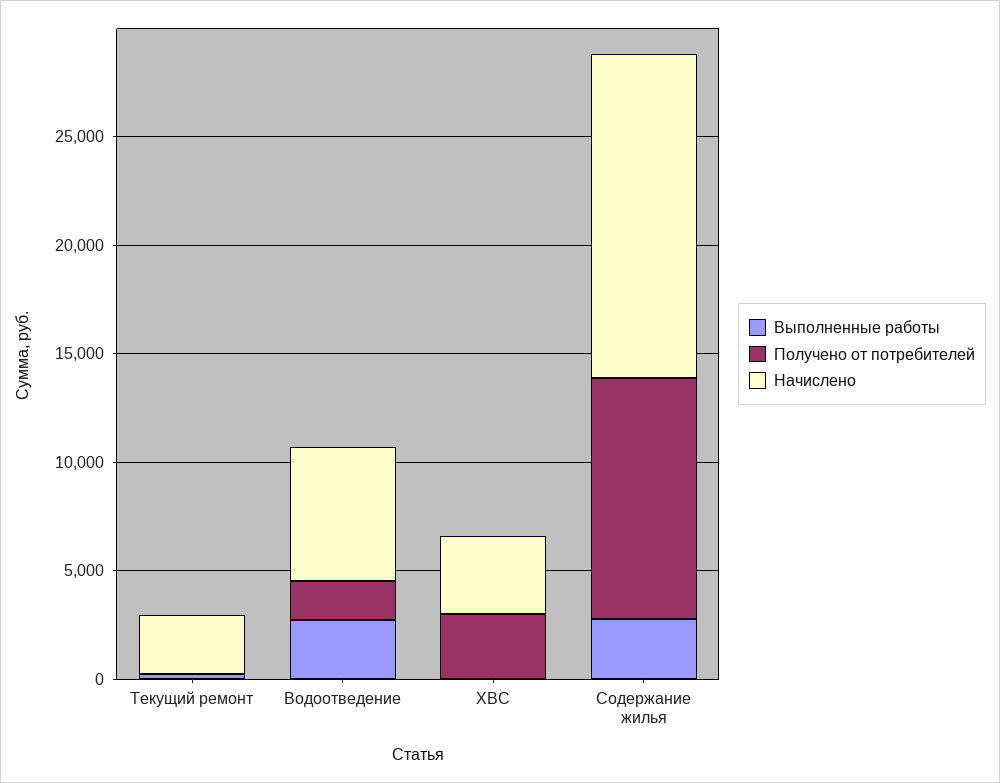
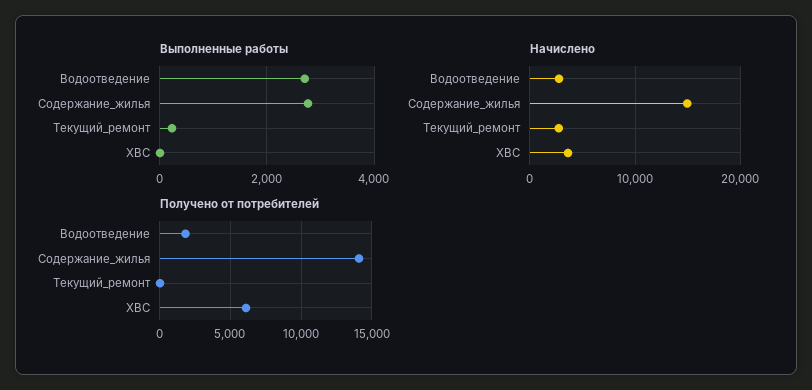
  {
    "Выполненные работы": {
      "Текущий ремонт": 200,
      "Водоотведение": 2800,
      "ХВС": 0,
      "Содержание жилья": 2800
    },
    "Получено от потребителей": {
      "Текущий ремонт": 0,
      "Водоотведение": 2000,
-     "ХВС": 3000,
+     "ХВС": 6000,
-     "Содержание жилья": 11000
+     "Содержание жилья": 14000
    },
    "Начислено": {
      "Текущий ремонт": 3000,
-     "Водоотведение": 6000,
+     "Водоотведение": 3000,
      "ХВС": 4000,
      "Содержание жилья": 15000
    }
  }

